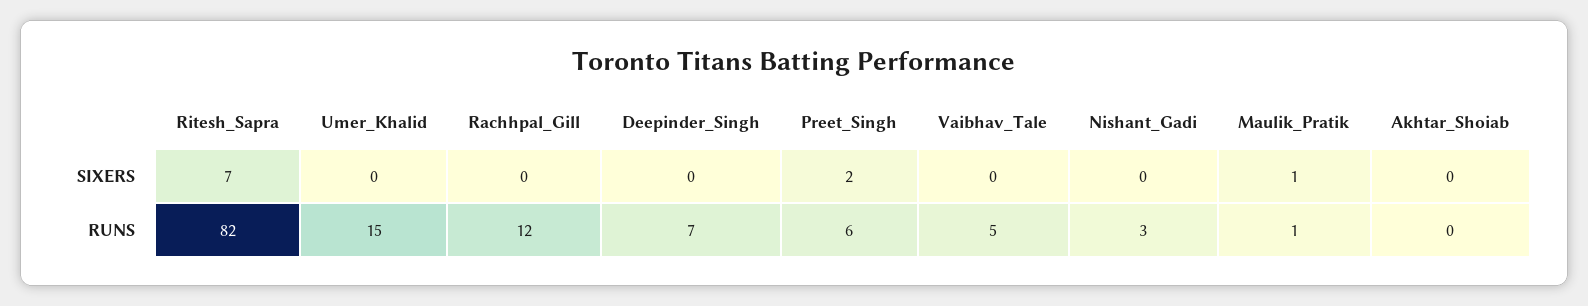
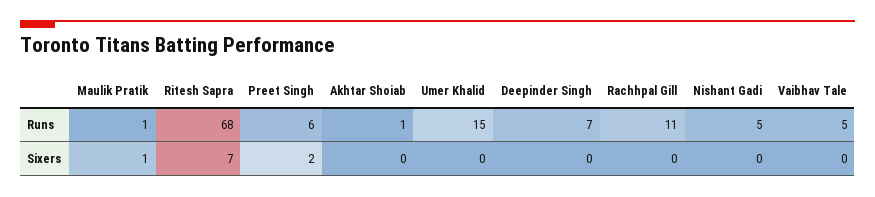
  {
    "Ritesh_Sapra": {
      "SIXERS": 7,
-     "RUNS": 82
+     "RUNS": 68
    },
    "Umer_Khalid": {
      "SIXERS": 0,
      "RUNS": 15
    },
    "Rachhpal_Gill": {
      "SIXERS": 0,
-     "RUNS": 12
+     "RUNS": 11
    },
    "Deepinder_Singh": {
      "SIXERS": 0,
      "RUNS": 7
    },
    "Preet_Singh": {
      "SIXERS": 2,
      "RUNS": 6
    },
    "Vaibhav_Tale": {
      "SIXERS": 0,
      "RUNS": 5
    },
    "Nishant_Gadi": {
      "SIXERS": 0,
-     "RUNS": 3
+     "RUNS": 5
    },
    "Maulik_Pratik": {
      "SIXERS": 1,
      "RUNS": 1
    },
    "Akhtar_Shoiab": {
      "SIXERS": 0,
-     "RUNS": 0
+     "RUNS": 1
    }
  }

